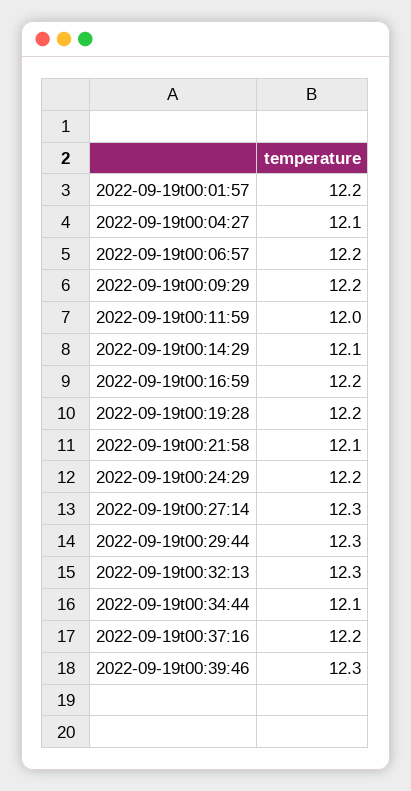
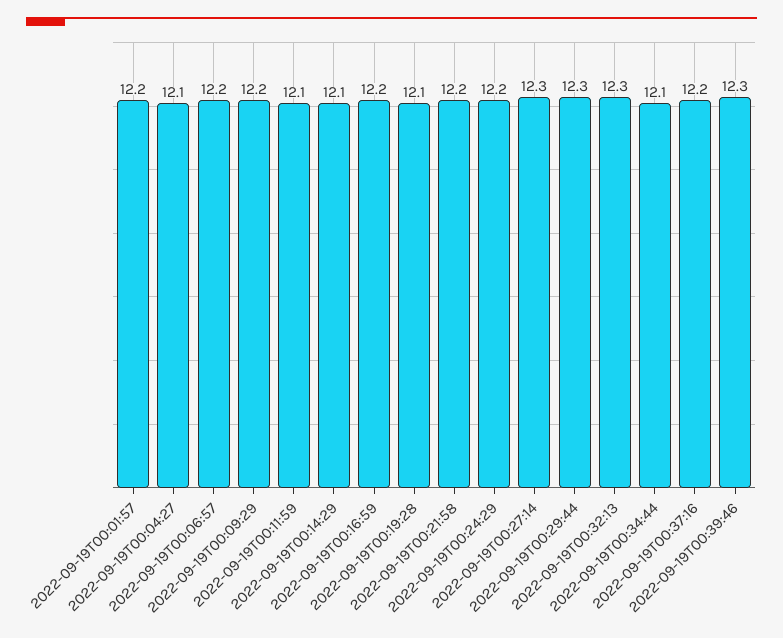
  {
    "2022-09-19t00:01:57": 12.2,
    "2022-09-19t00:04:27": 12.1,
    "2022-09-19t00:06:57": 12.2,
    "2022-09-19t00:09:29": 12.2,
-   "2022-09-19t00:11:59": 12,
+   "2022-09-19t00:11:59": 12.1,
    "2022-09-19t00:14:29": 12.1,
    "2022-09-19t00:16:59": 12.2,
-   "2022-09-19t00:19:28": 12.2,
+   "2022-09-19t00:19:28": 12.1,
-   "2022-09-19t00:21:58": 12.1,
+   "2022-09-19t00:21:58": 12.2,
    "2022-09-19t00:24:29": 12.2,
    "2022-09-19t00:27:14": 12.3,
    "2022-09-19t00:29:44": 12.3,
    "2022-09-19t00:32:13": 12.3,
    "2022-09-19t00:34:44": 12.1,
    "2022-09-19t00:37:16": 12.2,
    "2022-09-19t00:39:46": 12.3
  }

